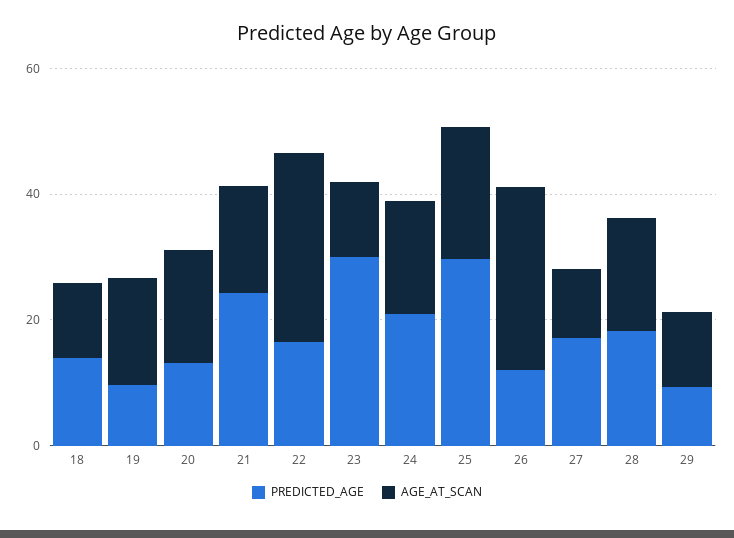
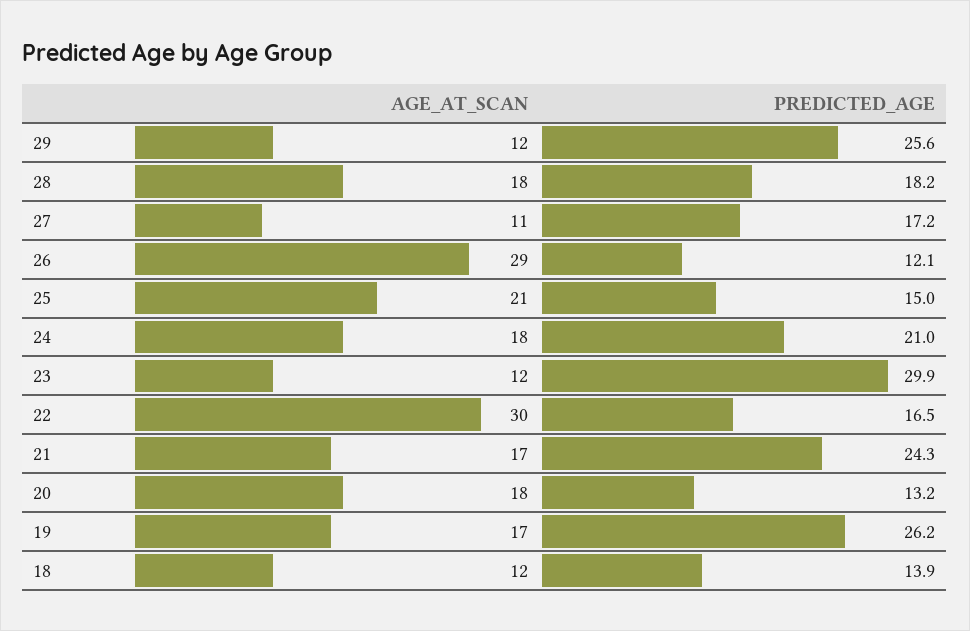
  {
    "PREDICTED_AGE": {
      "18": 13.9,
-     "19": 10,
+     "19": 26.2,
      "20": 13.2,
      "21": 24.3,
      "22": 16.5,
      "23": 29.9,
      "24": 21,
-     "25": 30,
+     "25": 15,
      "26": 12.1,
      "27": 17.2,
      "28": 18.2,
-     "29": 10
+     "29": 25.6
    },
    "AGE_AT_SCAN": {
      "18": 12,
      "19": 17,
      "20": 18,
      "21": 17,
      "22": 30,
      "23": 12,
      "24": 18,
      "25": 21,
      "26": 29,
      "27": 11,
      "28": 18,
      "29": 12
    }
  }

